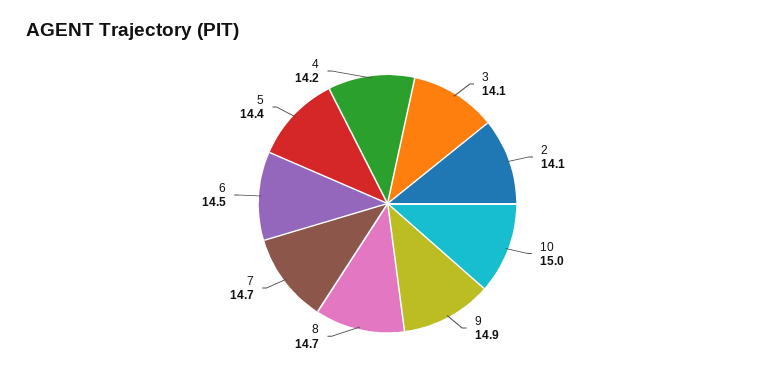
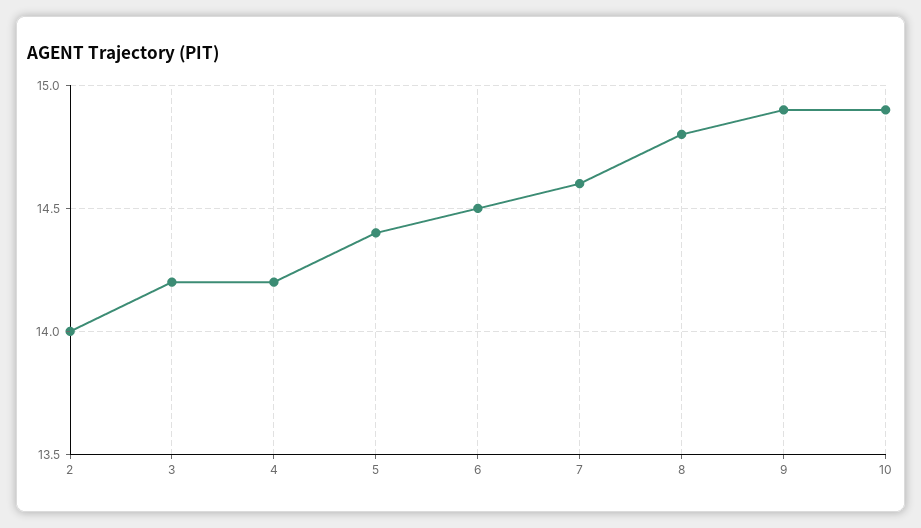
  {
-   "3": 14.1,
+   "3": 14.2,
-   "2": 14.1,
+   "2": 14,
-   "10": 15,
+   "10": 14.9,
    "9": 14.9,
-   "8": 14.7,
+   "8": 14.8,
-   "7": 14.7,
+   "7": 14.6,
    "6": 14.5,
    "5": 14.4,
    "4": 14.2
  }

